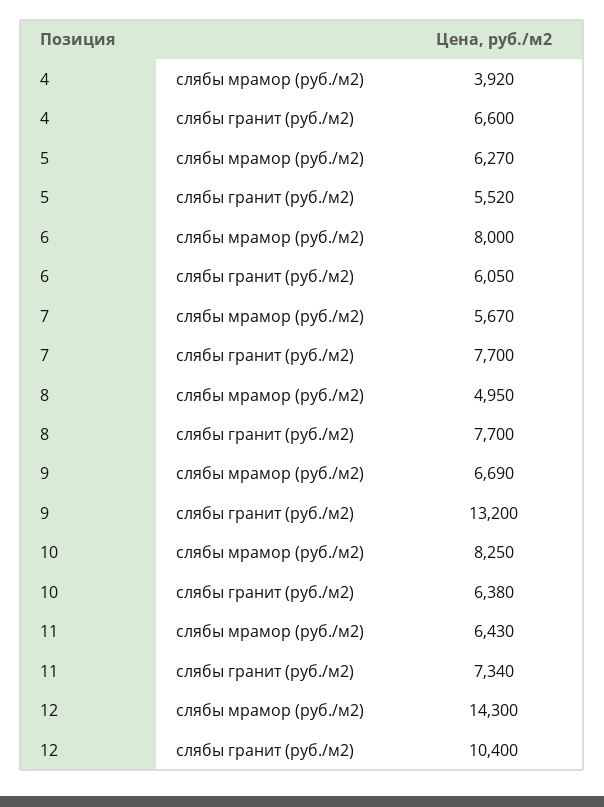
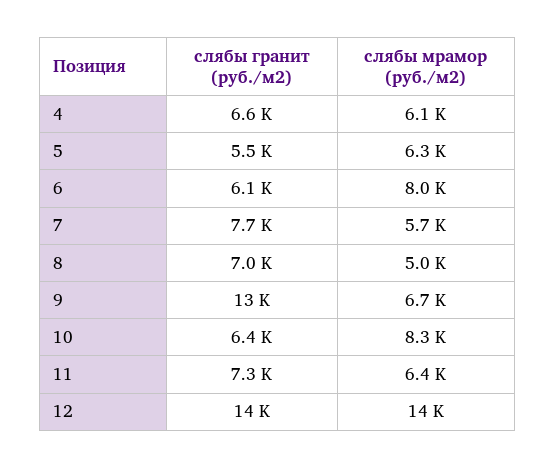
  {
    "4": {
-     "слябы мрамор (руб./м2)": 3920,
+     "слябы мрамор (руб./м2)": 6100,
      "слябы гранит (руб./м2)": 6600
    },
    "5": {
      "слябы мрамор (руб./м2)": 6270,
      "слябы гранит (руб./м2)": 5520
    },
    "6": {
      "слябы мрамор (руб./м2)": 8000,
      "слябы гранит (руб./м2)": 6050
    },
    "7": {
      "слябы мрамор (руб./м2)": 5670,
      "слябы гранит (руб./м2)": 7700
    },
    "8": {
      "слябы мрамор (руб./м2)": 4950,
-     "слябы гранит (руб./м2)": 7700
+     "слябы гранит (руб./м2)": 7000
    },
    "9": {
      "слябы мрамор (руб./м2)": 6690,
      "слябы гранит (руб./м2)": 13200
    },
    "10": {
      "слябы мрамор (руб./м2)": 8250,
      "слябы гранит (руб./м2)": 6380
    },
    "11": {
      "слябы мрамор (руб./м2)": 6430,
      "слябы гранит (руб./м2)": 7340
    },
    "12": {
      "слябы мрамор (руб./м2)": 14300,
-     "слябы гранит (руб./м2)": 10400
+     "слябы гранит (руб./м2)": 14000
    }
  }

